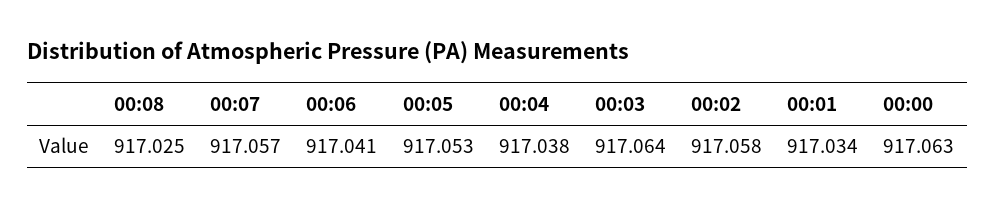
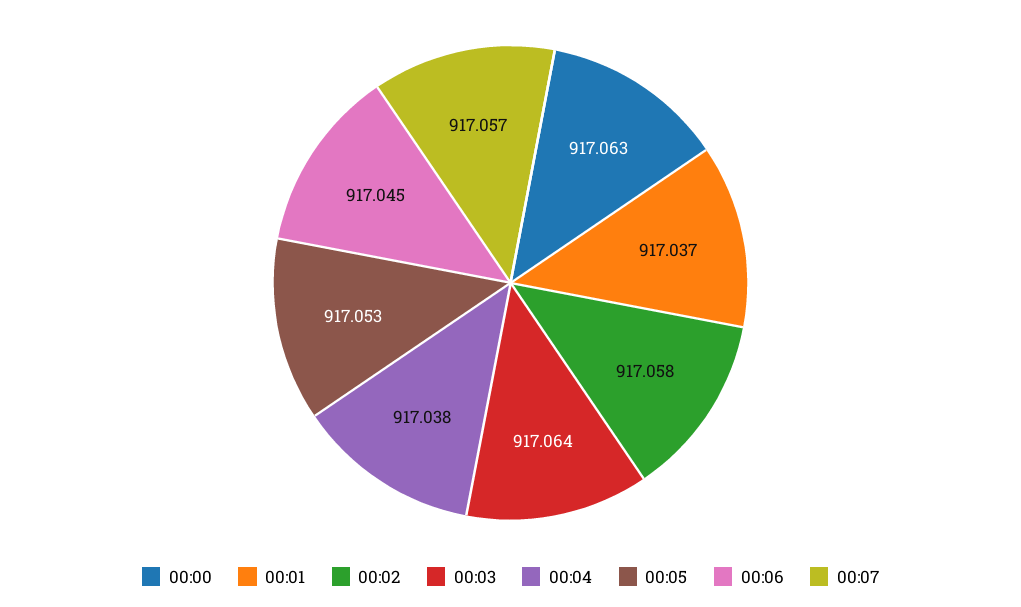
  {
-   "00:08": 917.025,
    "00:07": 917.057,
-   "00:06": 917.041,
+   "00:06": 917.045,
    "00:05": 917.053,
    "00:04": 917.038,
    "00:03": 917.064,
    "00:02": 917.058,
-   "00:01": 917.034,
+   "00:01": 917.037,
    "00:00": 917.063
  }

